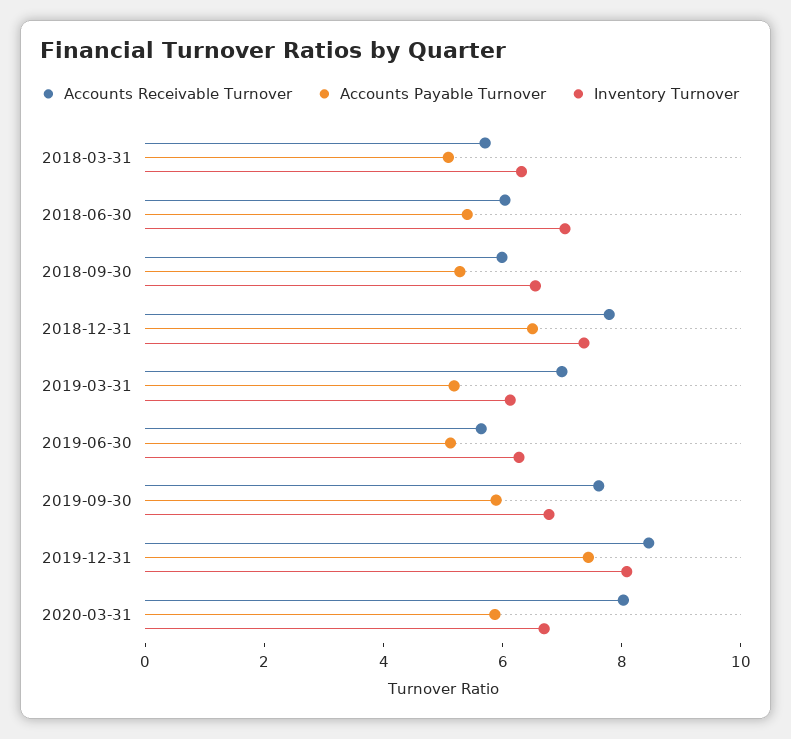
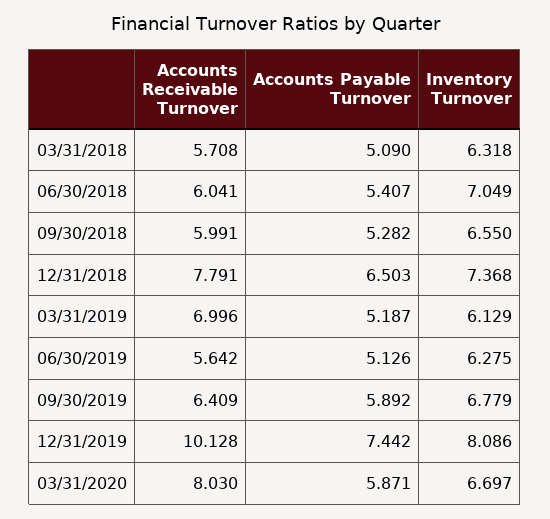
  {
    "Accounts Receivable Turnover": {
      "2018-03-31": 5.708,
      "2018-06-30": 6.041,
      "2018-09-30": 5.991,
      "2018-12-31": 7.791,
      "2019-03-31": 6.996,
      "2019-06-30": 5.642,
-     "2019-09-30": 7.5,
+     "2019-09-30": 6.409,
-     "2019-12-31": 8.5,
+     "2019-12-31": 10.128,
      "2020-03-31": 8.03
    },
    "Accounts Payable Turnover": {
      "2018-03-31": 5.09,
      "2018-06-30": 5.407,
      "2018-09-30": 5.282,
      "2018-12-31": 6.503,
      "2019-03-31": 5.187,
      "2019-06-30": 5.126,
      "2019-09-30": 5.892,
      "2019-12-31": 7.442,
      "2020-03-31": 5.871
    },
    "Inventory Turnover": {
      "2018-03-31": 6.318,
      "2018-06-30": 7.049,
      "2018-09-30": 6.55,
      "2018-12-31": 7.368,
      "2019-03-31": 6.129,
      "2019-06-30": 6.275,
      "2019-09-30": 6.779,
      "2019-12-31": 8.086,
      "2020-03-31": 6.697
    }
  }

